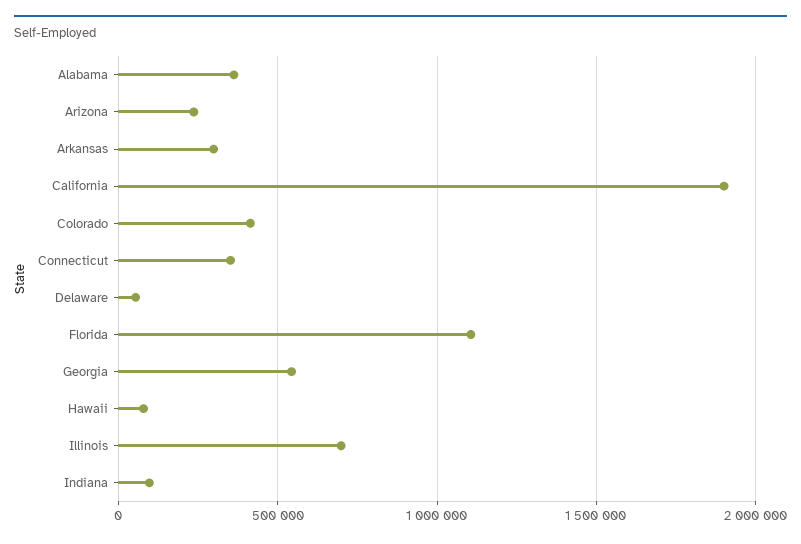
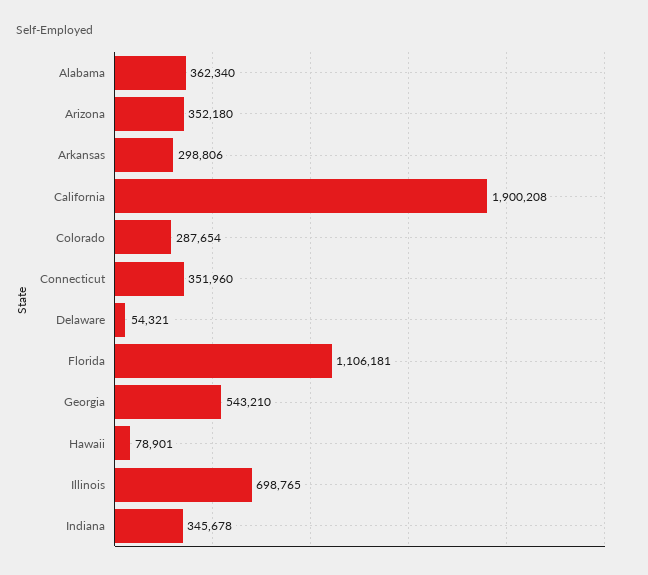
  {
    "Alabama": 362340,
-   "Arizona": 250000,
+   "Arizona": 352180,
    "Arkansas": 298806,
    "California": 1900208,
-   "Colorado": 400000,
+   "Colorado": 287654,
    "Connecticut": 351960,
    "Delaware": 54321,
    "Florida": 1106181,
    "Georgia": 543210,
    "Hawaii": 78901,
    "Illinois": 698765,
-   "Indiana": 100000
+   "Indiana": 345678
  }

